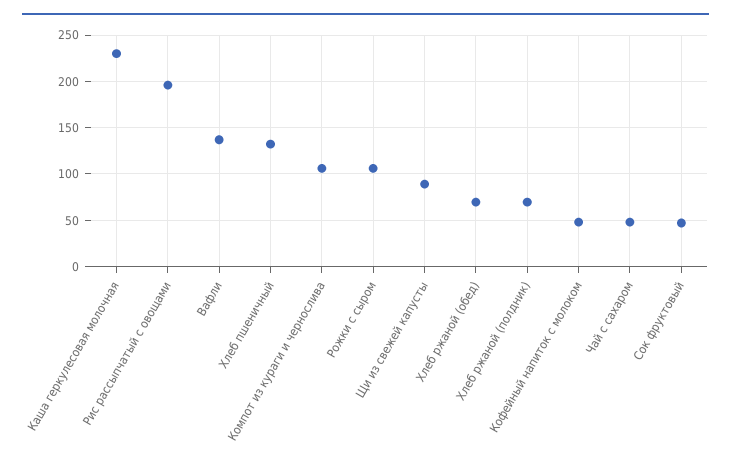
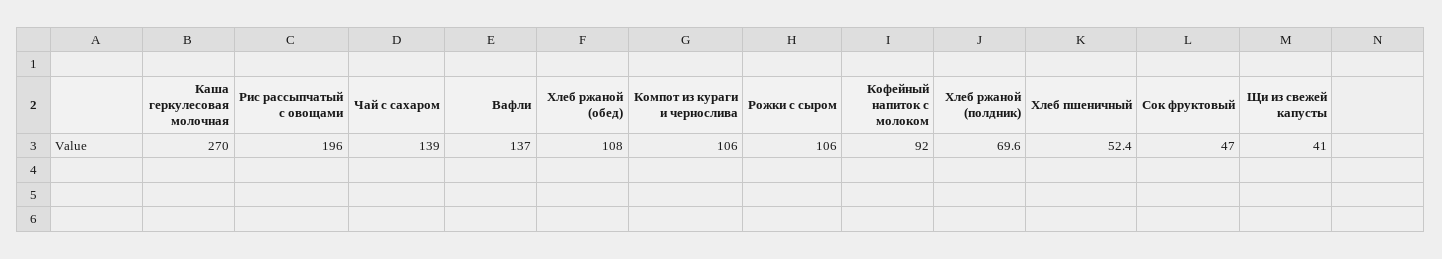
  {
-   "Каша геркулесовая молочная": 230,
+   "Каша геркулесовая молочная": 270,
    "Рис рассыпчатый с овощами": 196,
    "Вафли": 137,
-   "Хлеб пшеничный": 130,
+   "Хлеб пшеничный": 52.4,
    "Компот из кураги и чернослива": 106,
    "Рожки с сыром": 106,
-   "Щи из свежей капусты": 90,
+   "Щи из свежей капусты": 41,
-   "Хлеб ржаной (обед)": 70,
+   "Хлеб ржаной (обед)": 108,
    "Хлеб ржаной (полдник)": 69.6,
-   "Кофейный напиток с молоком": 50,
+   "Кофейный напиток с молоком": 92,
-   "Чай с сахаром": 50,
+   "Чай с сахаром": 139,
    "Сок фруктовый": 47
  }

